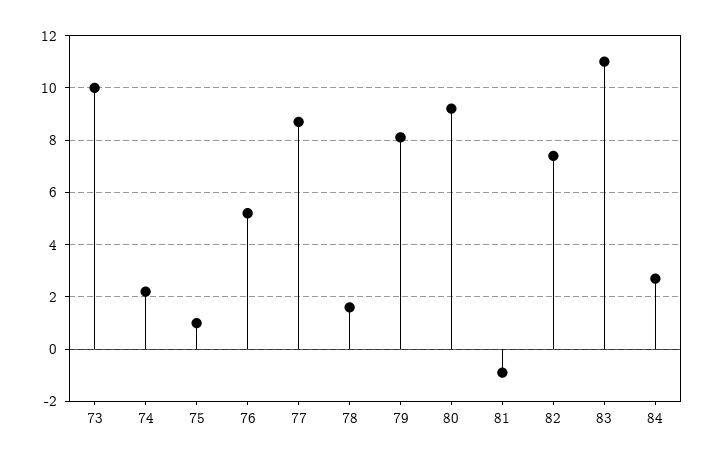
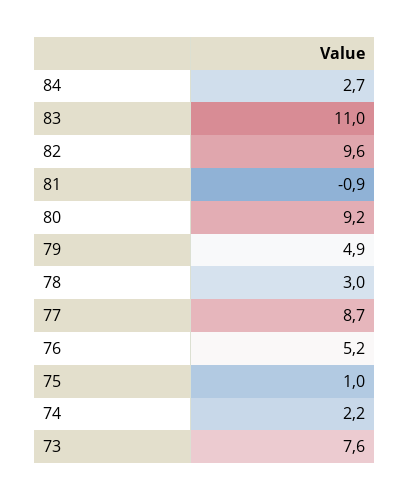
  {
-   "73": 10,
+   "73": 7.6,
    "74": 2.2,
    "75": 1,
    "76": 5.2,
    "77": 8.7,
-   "78": 1.5,
+   "78": 3,
-   "79": 8,
+   "79": 4.9,
    "80": 9.2,
    "81": -0.9,
-   "82": 7.5,
+   "82": 9.6,
    "83": 11,
    "84": 2.7
  }

